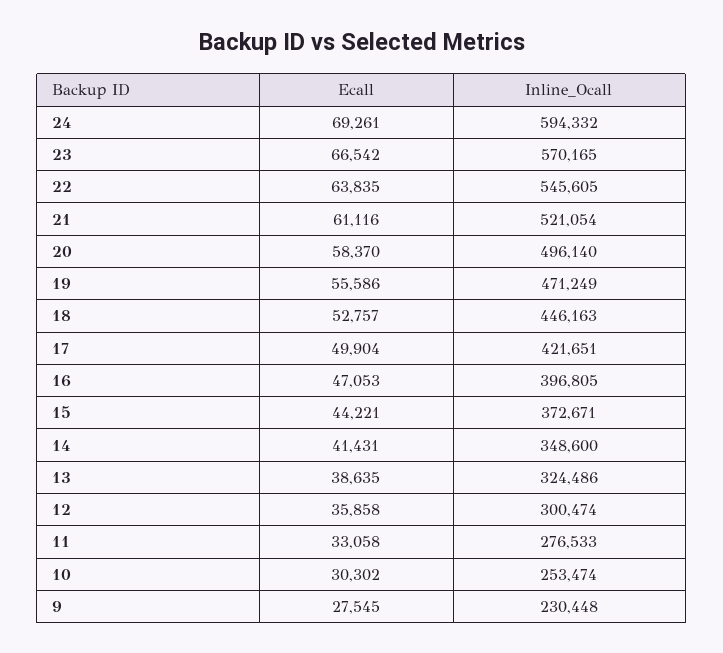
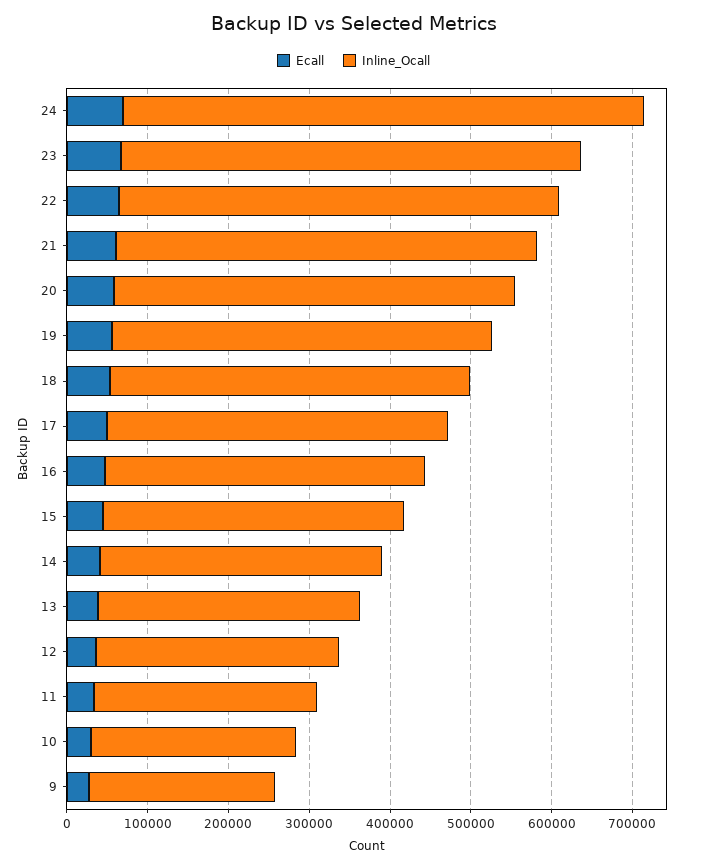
  {
    "Ecall": {
      "24": 69261,
      "23": 66542,
      "22": 63835,
      "21": 61116,
      "20": 58370,
      "19": 55586,
      "18": 52757,
      "17": 49904,
      "16": 47053,
      "15": 44221,
      "14": 41431,
      "13": 38635,
      "12": 35858,
      "11": 33058,
      "10": 30302,
      "9": 27545
    },
    "Inline_Ocall": {
-     "24": 594332,
+     "24": 640000,
      "23": 570165,
      "22": 545605,
      "21": 521054,
      "20": 496140,
      "19": 471249,
      "18": 446163,
      "17": 421651,
      "16": 396805,
      "15": 372671,
      "14": 348600,
      "13": 324486,
      "12": 300474,
      "11": 276533,
      "10": 253474,
      "9": 230448
    }
  }

